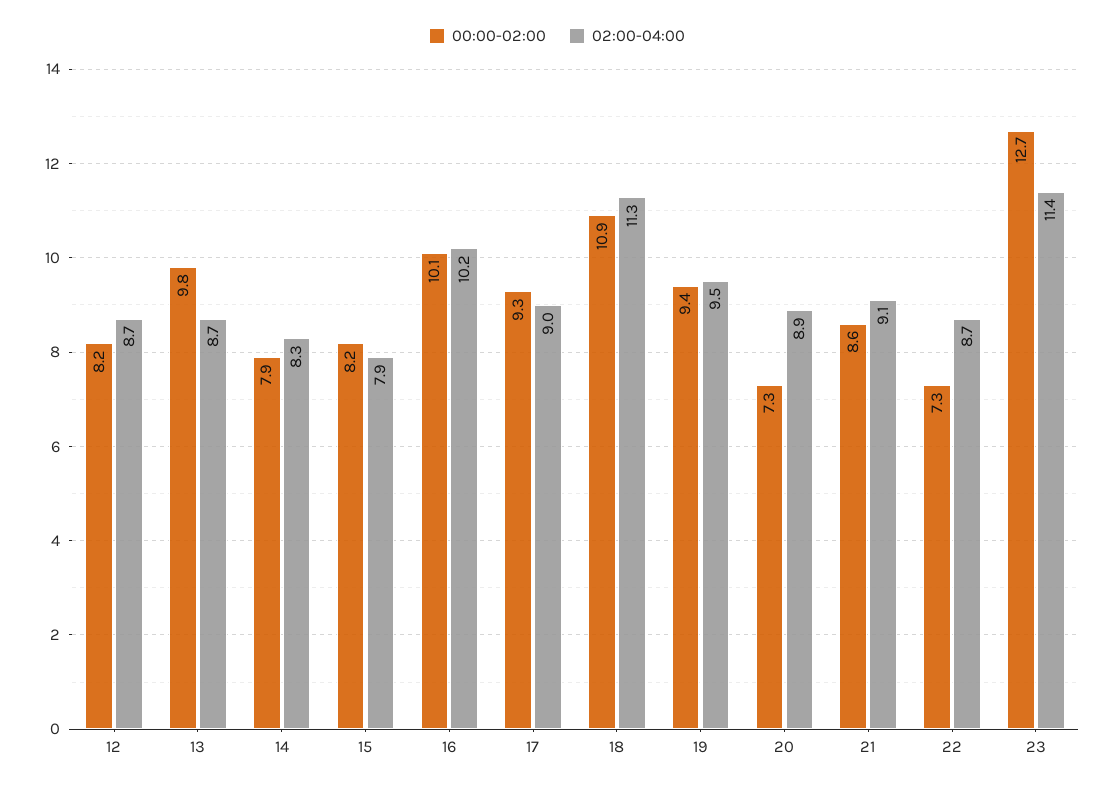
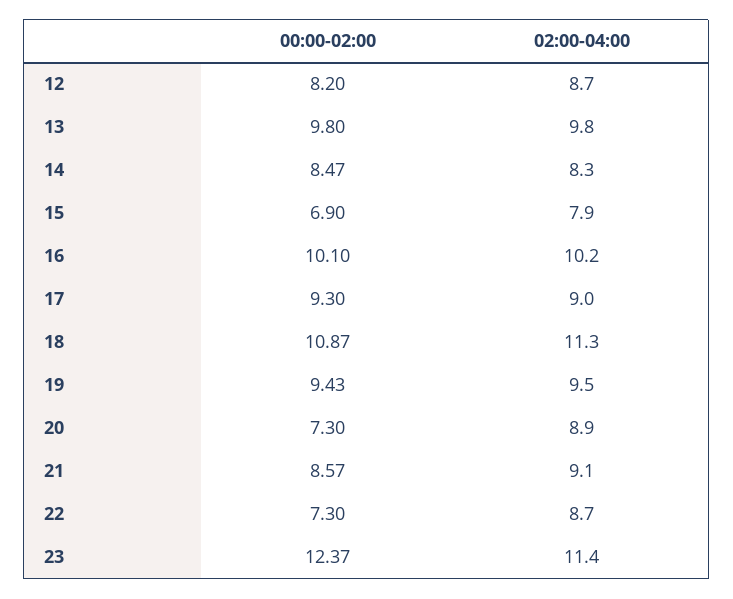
  {
    "00:00-02:00": {
      "12": 8.2,
      "13": 9.8,
-     "14": 7.9,
+     "14": 8.47,
-     "15": 8.2,
+     "15": 6.9,
      "16": 10.1,
      "17": 9.3,
      "18": 10.87,
      "19": 9.43,
      "20": 7.3,
      "21": 8.57,
      "22": 7.3,
-     "23": 12.7
+     "23": 12.37
    },
    "02:00-04:00": {
      "12": 8.7,
-     "13": 8.7,
+     "13": 9.8,
      "14": 8.3,
      "15": 7.9,
      "16": 10.2,
      "17": 9,
      "18": 11.3,
      "19": 9.5,
      "20": 8.9,
      "21": 9.1,
      "22": 8.7,
      "23": 11.4
    }
  }

